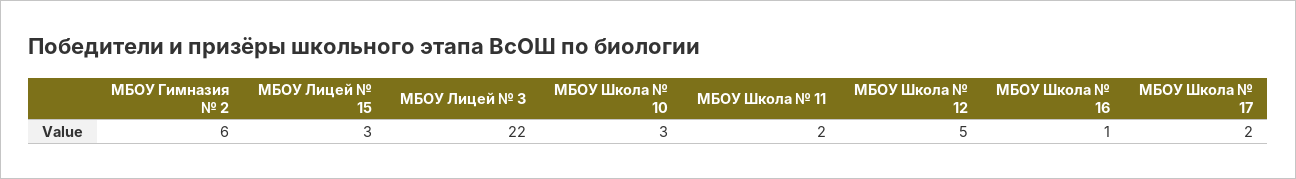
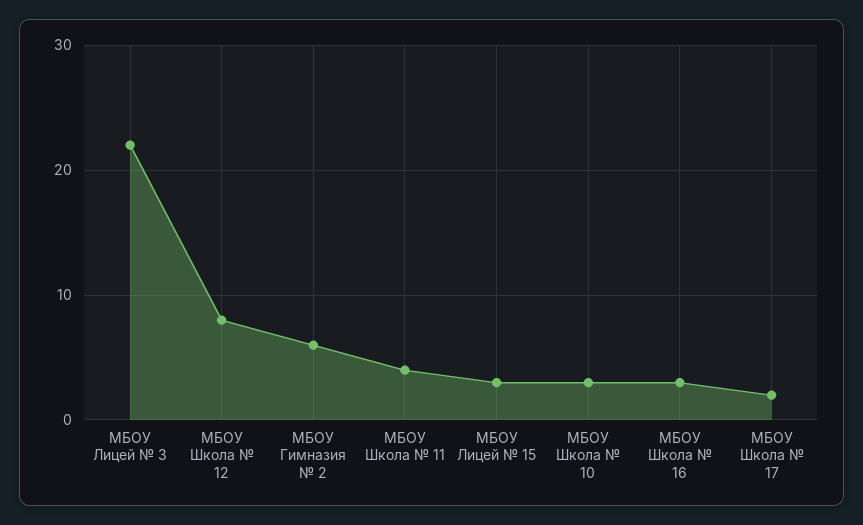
  {
    "МБОУ Гимназия № 2": 6,
    "МБОУ Лицей № 15": 3,
    "МБОУ Лицей № 3": 22,
    "МБОУ Школа № 10": 3,
-   "МБОУ Школа № 11": 2,
+   "МБОУ Школа № 11": 4,
-   "МБОУ Школа № 12": 5,
+   "МБОУ Школа № 12": 8,
-   "МБОУ Школа № 16": 1,
+   "МБОУ Школа № 16": 3,
    "МБОУ Школа № 17": 2
  }

